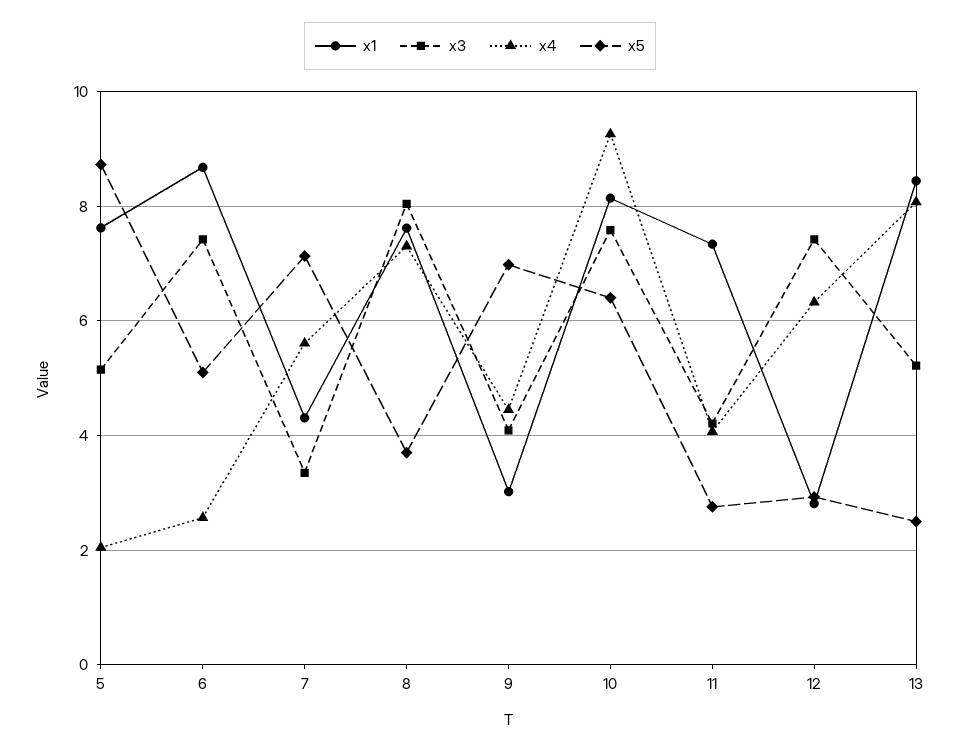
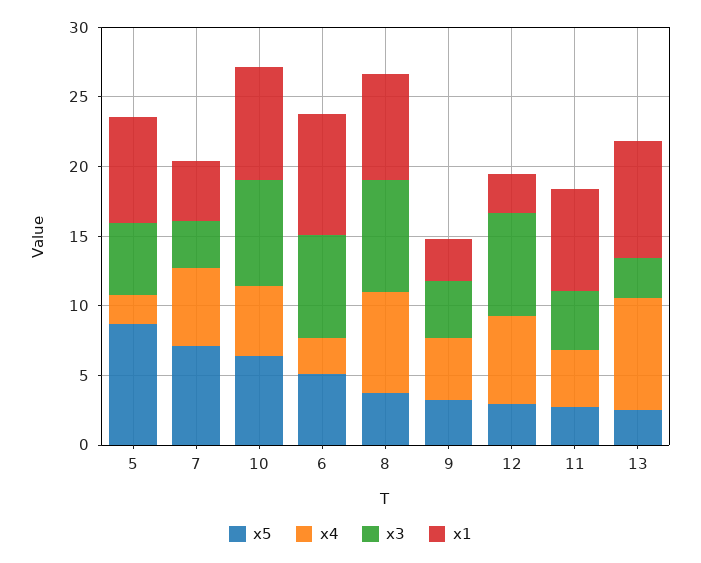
  {
    "x1": {
      "5": 7.6,
      "6": 8.6,
      "7": 4.4,
      "8": 7.6,
      "9": 3,
      "10": 8.2,
      "11": 7.4,
      "12": 2.8,
      "13": 8.4
    },
    "x3": {
      "5": 5.2,
      "6": 7.4,
      "7": 3.4,
      "8": 8,
      "9": 4,
      "10": 7.6,
      "11": 4.2,
      "12": 7.4,
-     "13": 5.2
+     "13": 3
    },
    "x4": {
      "5": 2,
      "6": 2.6,
      "7": 5.6,
      "8": 7.2,
      "9": 4.4,
-     "10": 9.2,
+     "10": 5,
      "11": 4,
      "12": 6.4,
      "13": 8
    },
    "x5": {
      "5": 8.8,
      "6": 5.2,
      "7": 7.2,
      "8": 3.8,
-     "9": 7,
+     "9": 3,
      "10": 6.4,
      "11": 2.8,
      "12": 3,
      "13": 2.6
    }
  }

